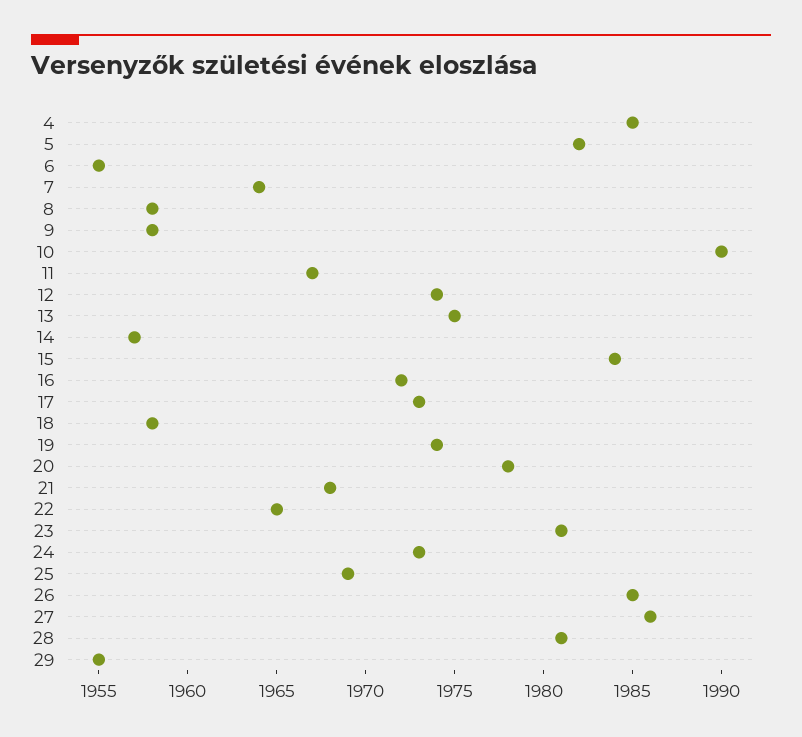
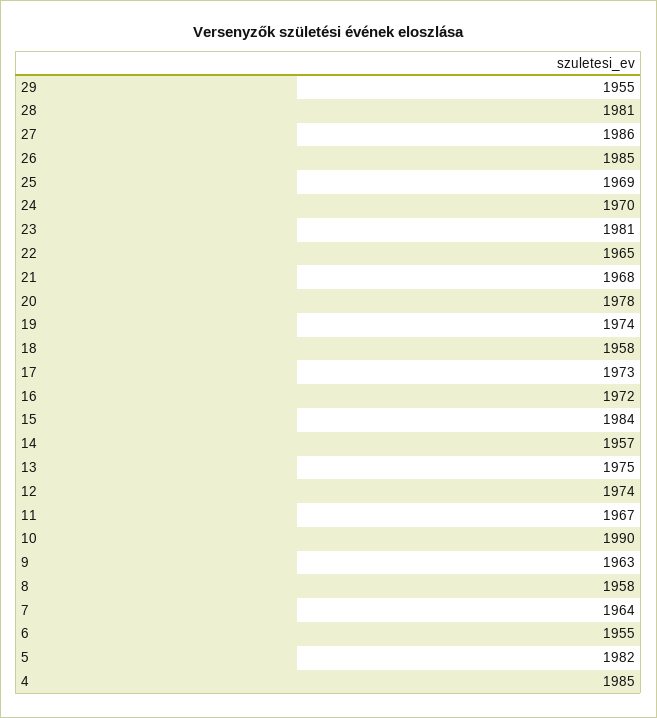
  {
    "4": 1985,
    "5": 1982,
    "6": 1955,
    "7": 1964,
    "8": 1958,
-   "9": 1958,
+   "9": 1963,
    "10": 1990,
    "11": 1967,
    "12": 1974,
    "13": 1975,
    "14": 1957,
    "15": 1984,
    "16": 1972,
    "17": 1973,
    "18": 1958,
    "19": 1974,
    "20": 1978,
    "21": 1968,
    "22": 1965,
    "23": 1981,
-   "24": 1973,
+   "24": 1970,
    "25": 1969,
    "26": 1985,
    "27": 1986,
    "28": 1981,
    "29": 1955
  }

